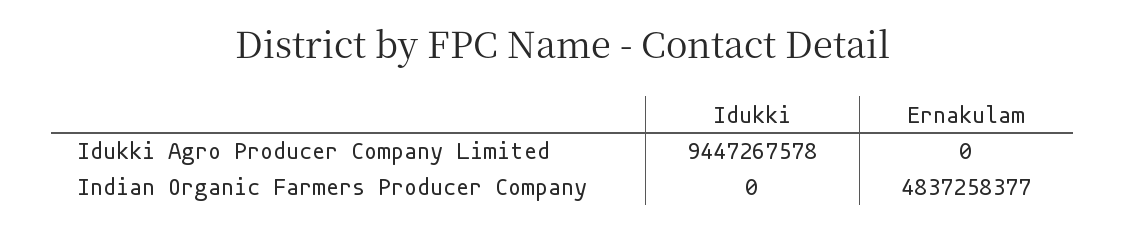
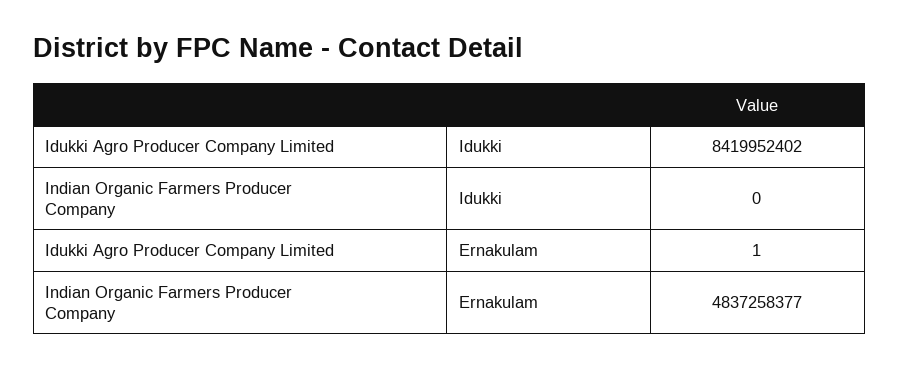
  {
    "Idukki": {
-     "Idukki Agro Producer Company Limited": 9447267578,
+     "Idukki Agro Producer Company Limited": 8419952402,
      "Indian Organic Farmers Producer Company": 0
    },
    "Ernakulam": {
-     "Idukki Agro Producer Company Limited": 0,
+     "Idukki Agro Producer Company Limited": 1,
      "Indian Organic Farmers Producer Company": 4837258377
    }
  }

